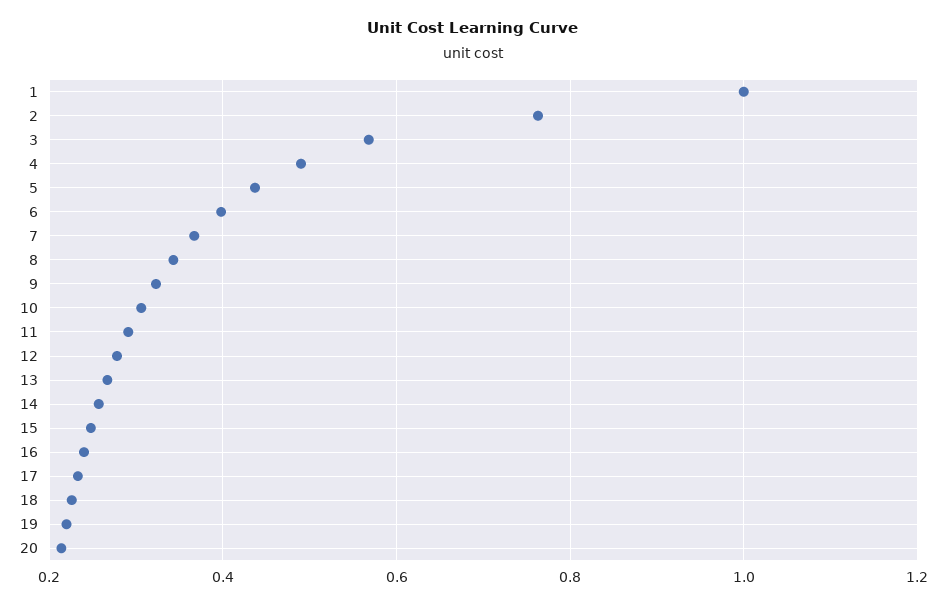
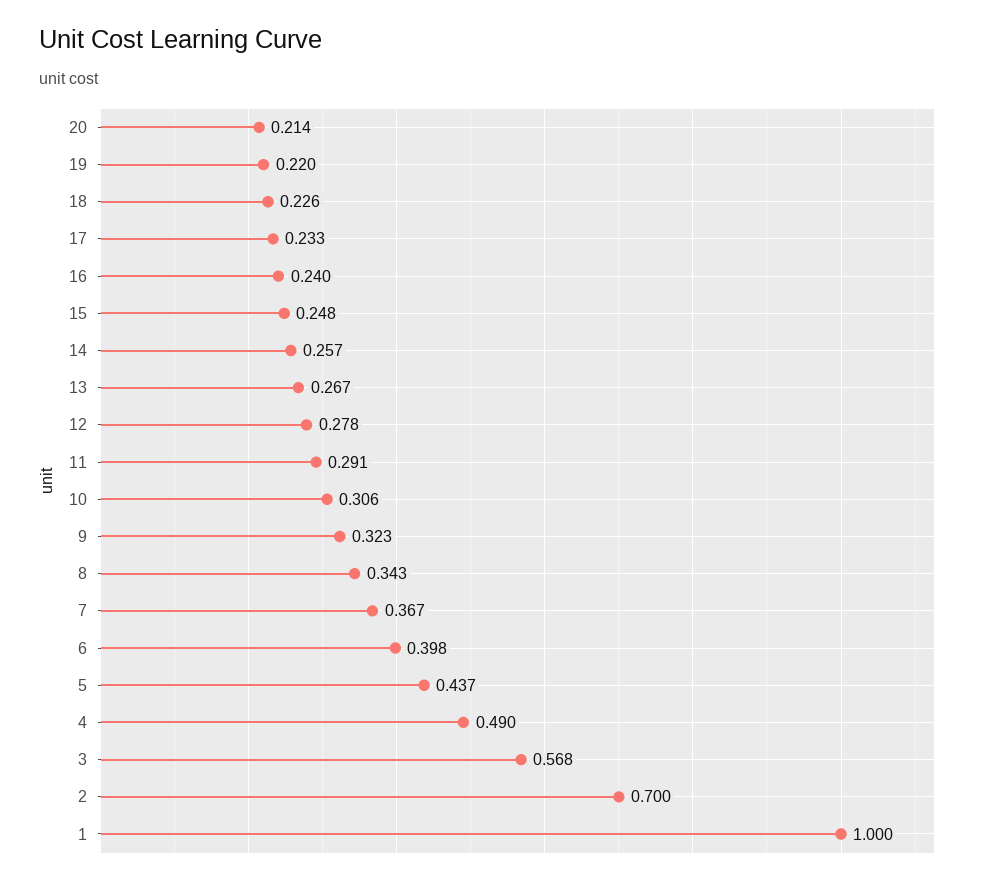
  {
    "1": 1,
-   "2": 0.76,
+   "2": 0.7,
    "3": 0.568,
    "4": 0.49,
    "5": 0.437,
    "6": 0.398,
    "7": 0.367,
    "8": 0.343,
    "9": 0.323,
    "10": 0.306,
    "11": 0.291,
    "12": 0.278,
    "13": 0.267,
    "14": 0.257,
    "15": 0.248,
    "16": 0.24,
    "17": 0.233,
    "18": 0.226,
    "19": 0.22,
    "20": 0.214
  }

